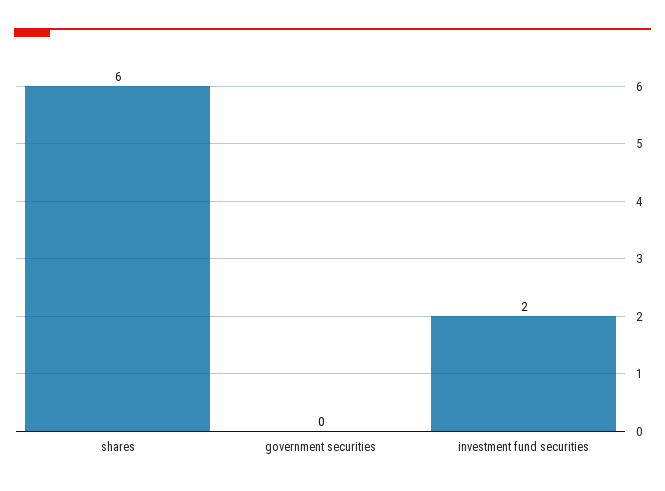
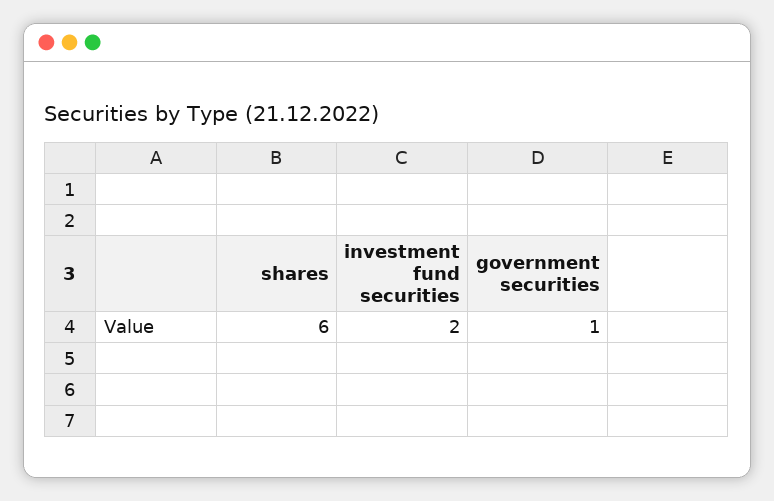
  {
    "shares": 6,
-   "government securities": 0,
+   "government securities": 1,
    "investment fund securities": 2
  }

